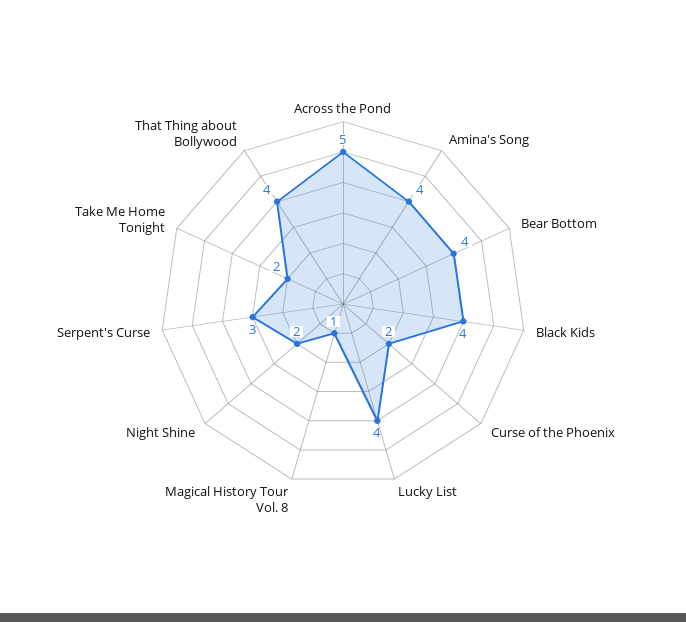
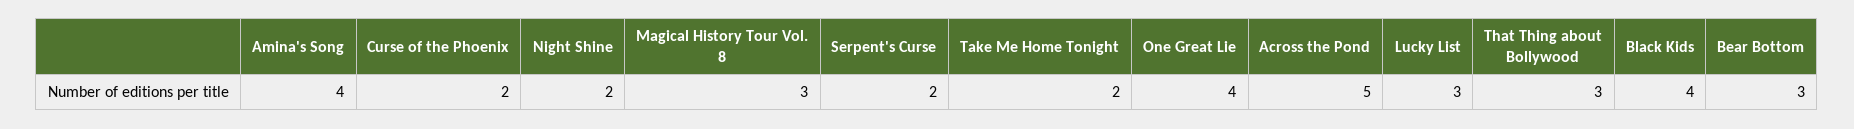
  {
    "Across the Pond": 5,
    "Amina's Song": 4,
-   "Bear Bottom": 4,
+   "Bear Bottom": 3,
    "Black Kids": 4,
    "Curse of the Phoenix": 2,
-   "Lucky List": 4,
+   "Lucky List": 3,
-   "Magical History Tour Vol. 8": 1,
+   "Magical History Tour Vol. 8": 3,
    "Night Shine": 2,
-   "Serpent's Curse": 3,
+   "Serpent's Curse": 2,
    "Take Me Home Tonight": 2,
-   "That Thing about Bollywood": 4
+   "That Thing about Bollywood": 3,
+   "One Great Lie": 4
  }

